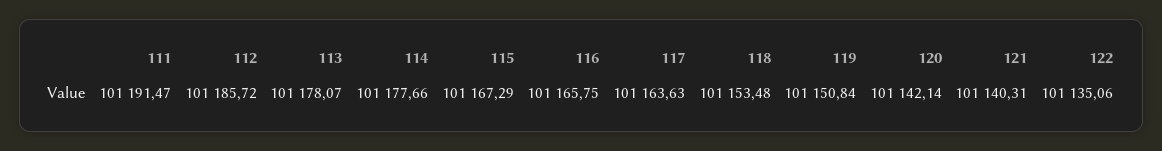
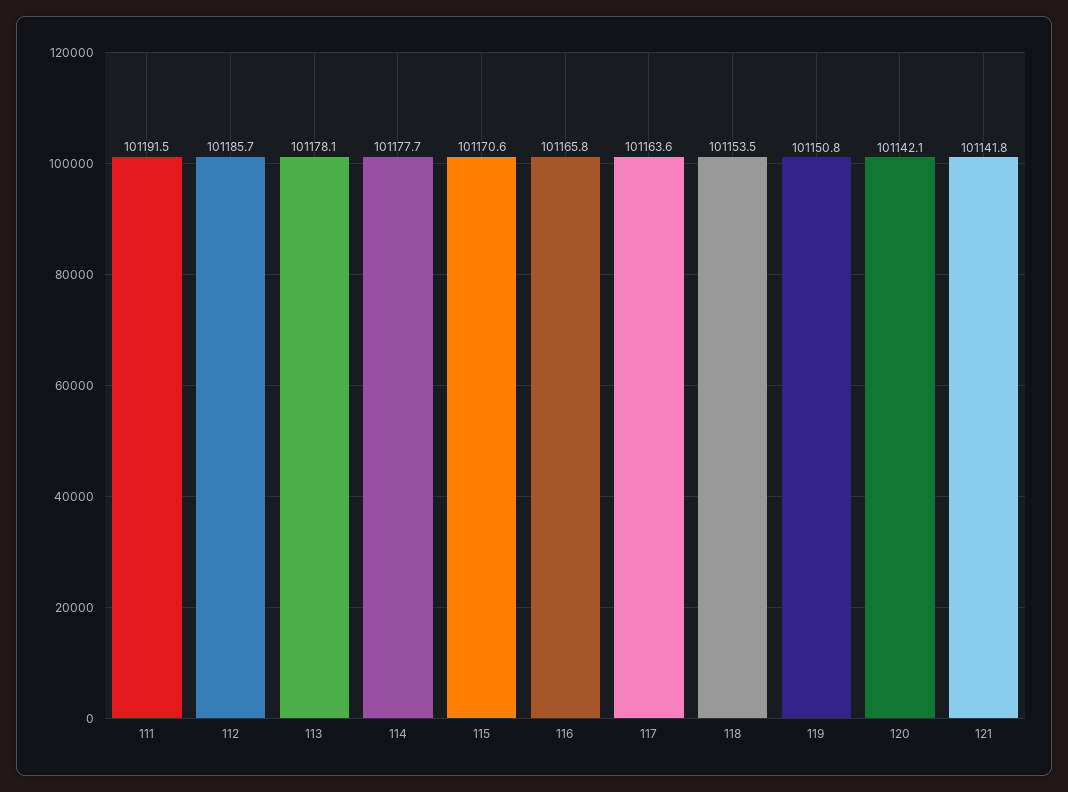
  {
    "111": 101191.47,
    "112": 101185.72,
    "113": 101178.07,
    "114": 101177.66,
-   "115": 101167.29,
+   "115": 101170.6,
    "116": 101165.75,
    "117": 101163.63,
    "118": 101153.48,
    "119": 101150.84,
    "120": 101142.14,
-   "121": 101140.31,
+   "121": 101141.8
-   "122": 101135.06
  }

